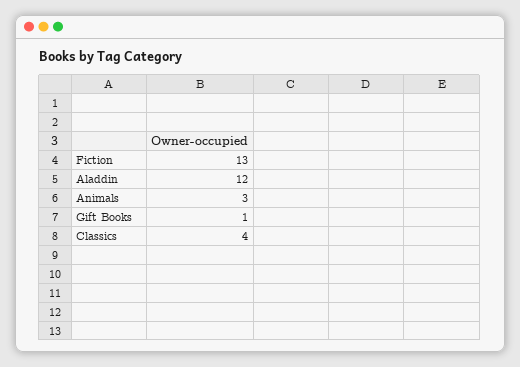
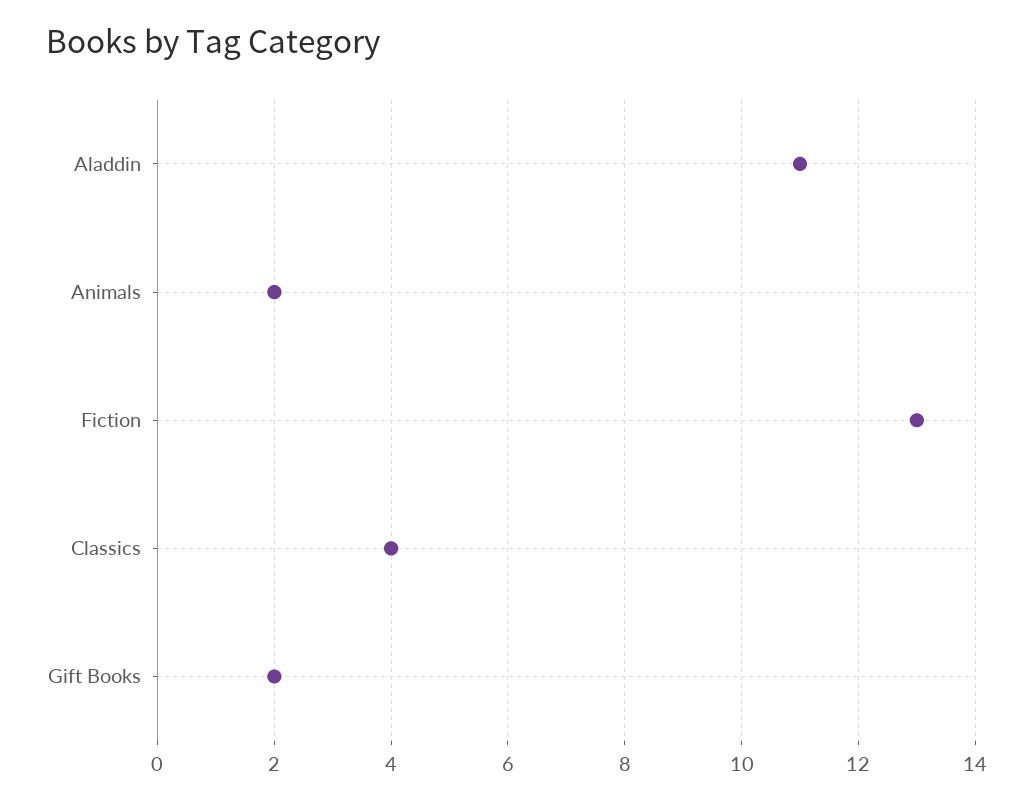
  {
    "Fiction": 13,
-   "Aladdin": 12,
+   "Aladdin": 11,
-   "Animals": 3,
+   "Animals": 2,
-   "Gift Books": 1,
+   "Gift Books": 2,
    "Classics": 4
  }

